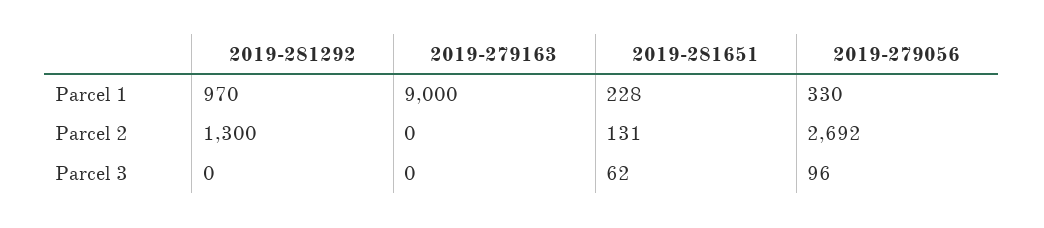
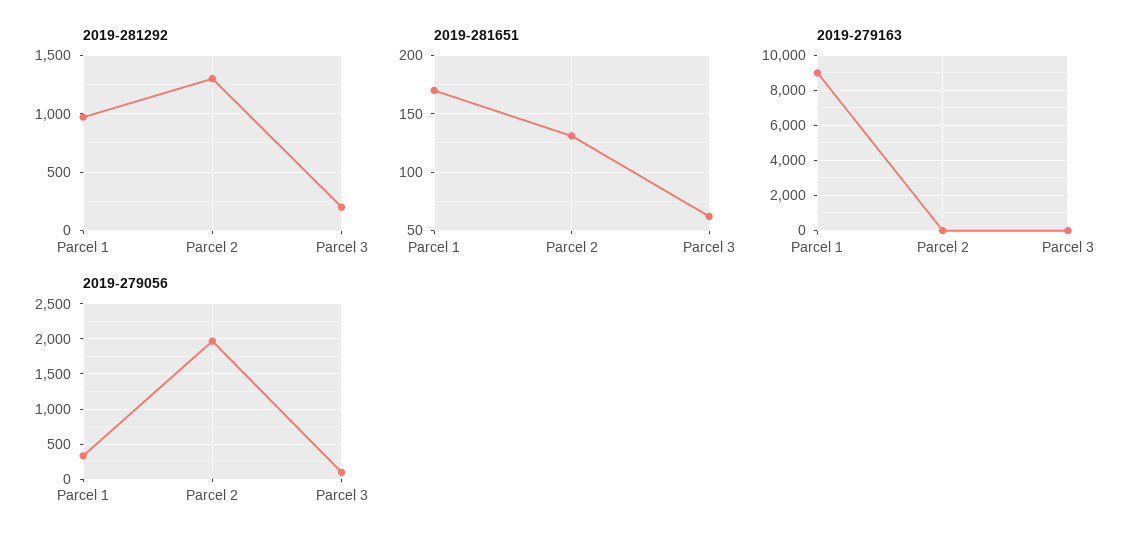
  {
    "2019-281292": {
      "Parcel 1": 970,
      "Parcel 2": 1300,
-     "Parcel 3": 0
+     "Parcel 3": 200
    },
    "2019-279163": {
      "Parcel 1": 9000,
      "Parcel 2": 0,
      "Parcel 3": 0
    },
    "2019-281651": {
-     "Parcel 1": 228,
+     "Parcel 1": 170,
      "Parcel 2": 131,
      "Parcel 3": 62
    },
    "2019-279056": {
      "Parcel 1": 330,
-     "Parcel 2": 2692,
+     "Parcel 2": 2000,
      "Parcel 3": 96
    }
  }

